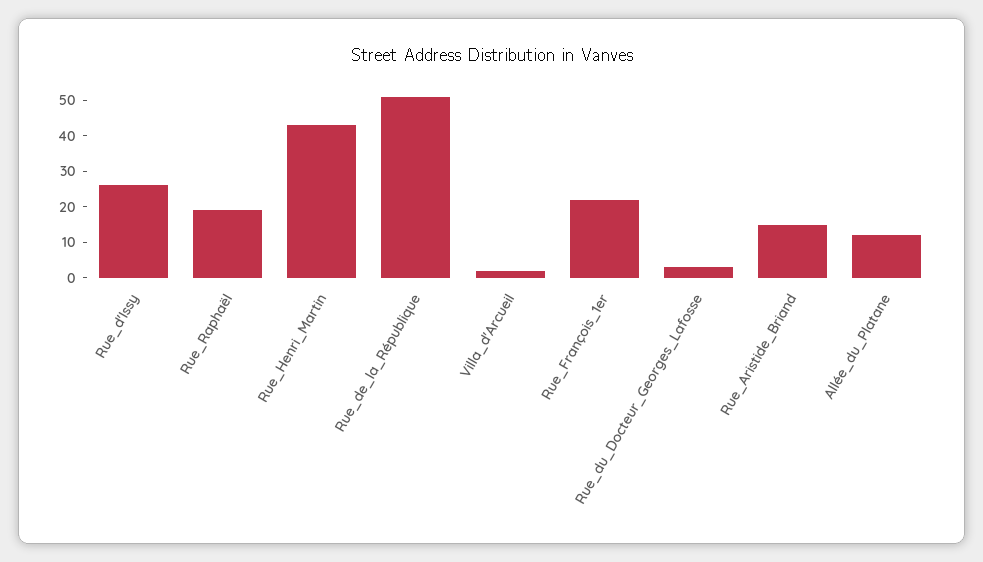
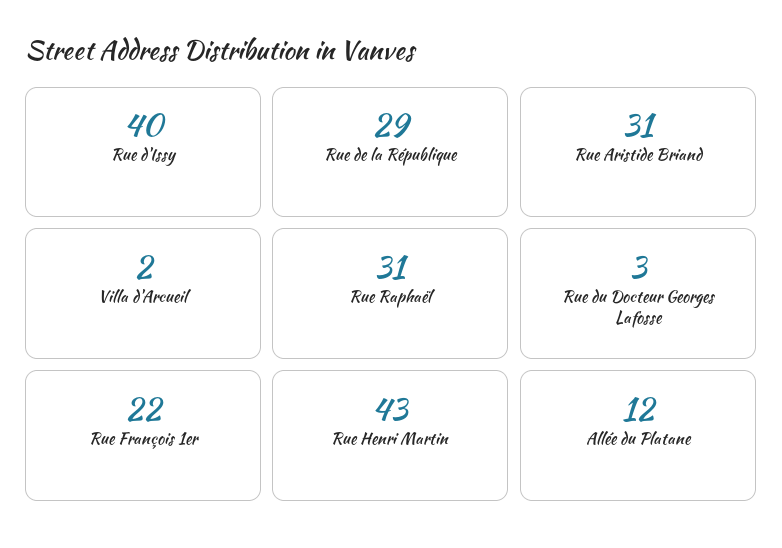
  {
-   "Rue_d'Issy": 25,
+   "Rue_d'Issy": 40,
-   "Rue_Raphaël": 20,
+   "Rue_Raphaël": 31,
    "Rue_Henri_Martin": 43,
-   "Rue_de_la_République": 50,
+   "Rue_de_la_République": 29,
    "Villa_d'Arcueil": 2,
    "Rue_François_1er": 22,
    "Rue_du_Docteur_Georges_Lafosse": 3,
-   "Rue_Aristide_Briand": 15,
+   "Rue_Aristide_Briand": 31,
    "Allée_du_Platane": 12
  }

